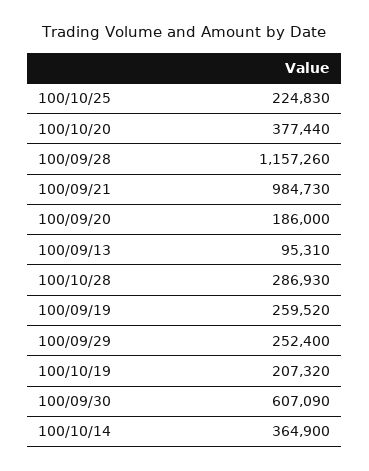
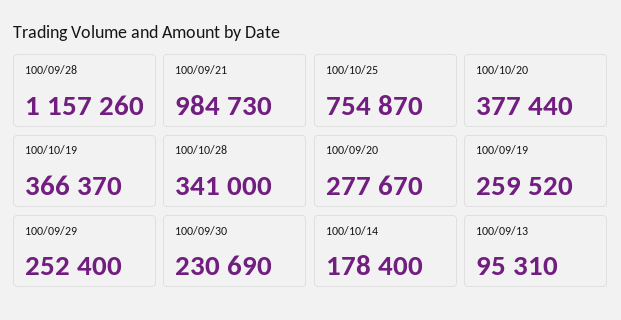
  {
-   "100/10/25": 224830,
+   "100/10/25": 754870,
    "100/10/20": 377440,
    "100/09/28": 1157260,
    "100/09/21": 984730,
-   "100/09/20": 186000,
+   "100/09/20": 277670,
    "100/09/13": 95310,
-   "100/10/28": 286930,
+   "100/10/28": 341000,
    "100/09/19": 259520,
    "100/09/29": 252400,
-   "100/10/19": 207320,
+   "100/10/19": 366370,
-   "100/09/30": 607090,
+   "100/09/30": 230690,
-   "100/10/14": 364900
+   "100/10/14": 178400
  }

